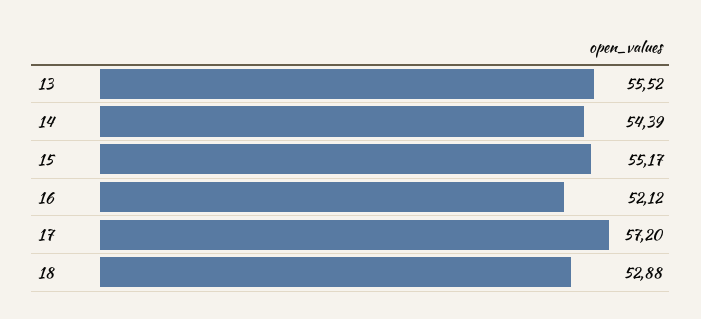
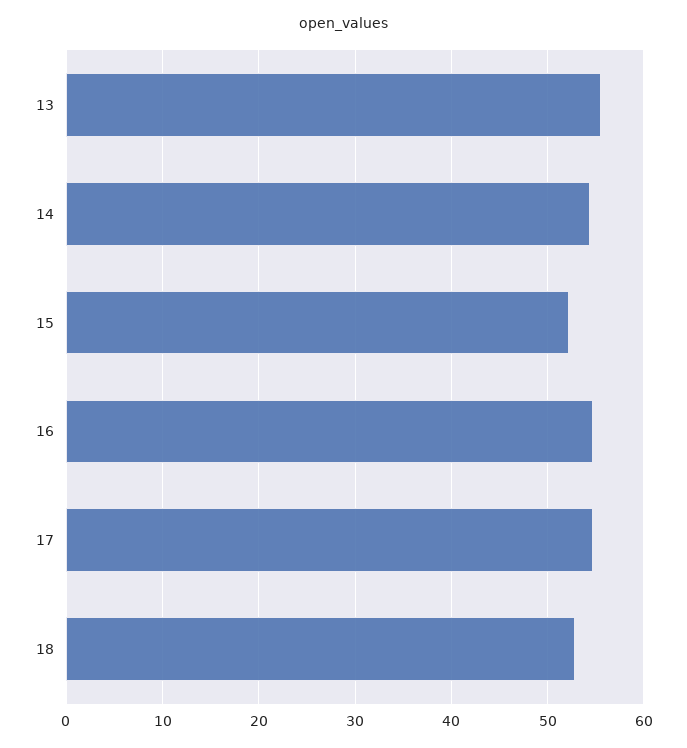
  {
    "13": 55.52,
    "14": 54.39,
-   "15": 55.17,
+   "15": 52,
-   "16": 52.12,
+   "16": 55,
-   "17": 57.2,
+   "17": 55,
    "18": 52.88
  }

